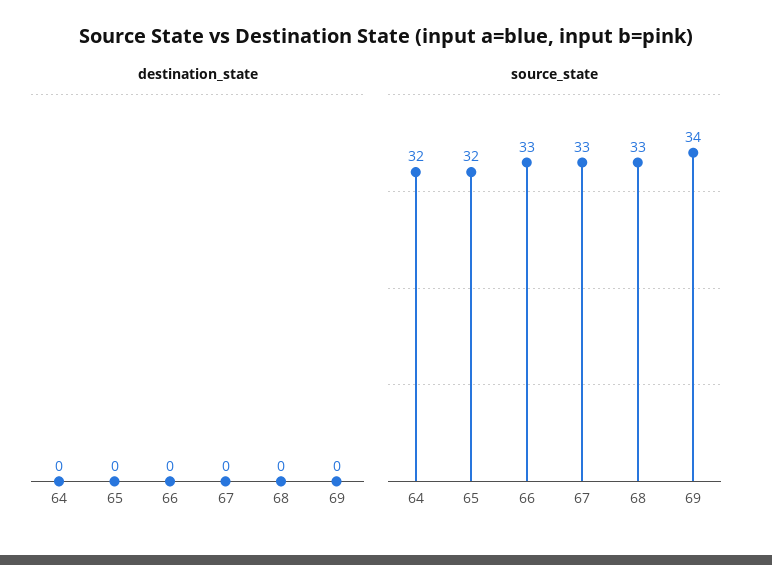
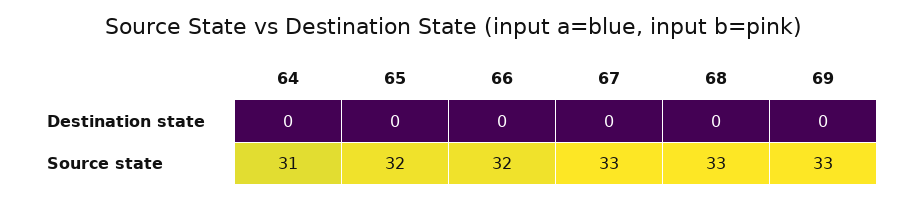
  {
    "destination_state": {
      "64": 0,
      "65": 0,
      "66": 0,
      "67": 0,
      "68": 0,
      "69": 0
    },
    "source_state": {
-     "64": 32,
+     "64": 31,
      "65": 32,
-     "66": 33,
+     "66": 32,
      "67": 33,
      "68": 33,
-     "69": 34
+     "69": 33
    }
  }

